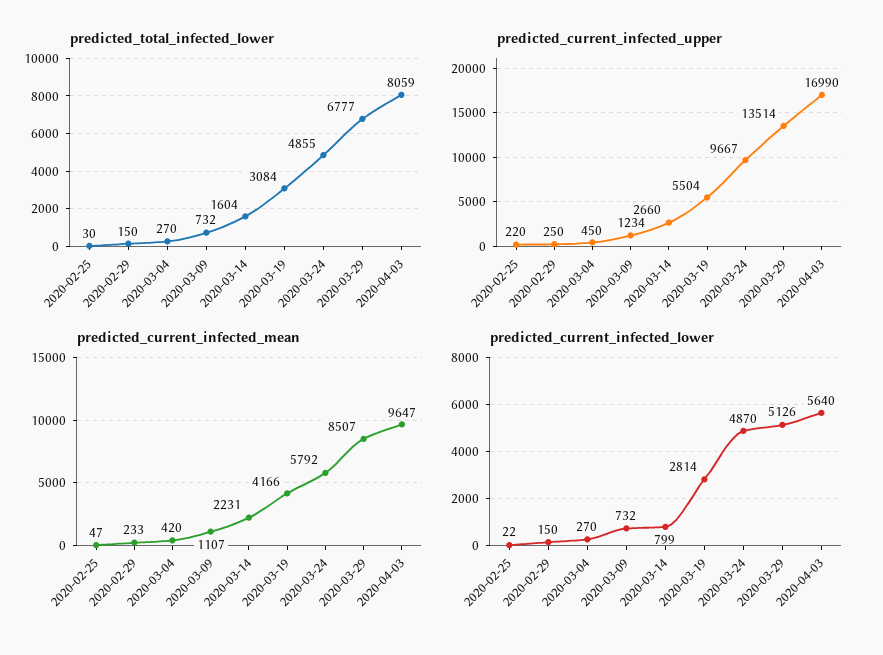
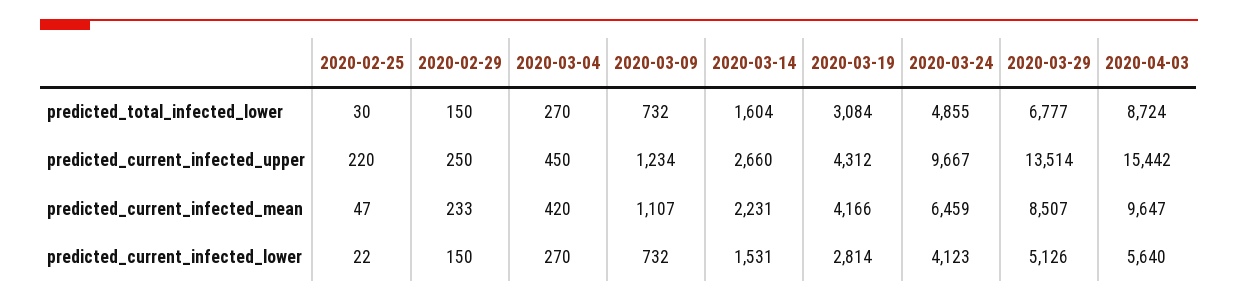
  {
    "predicted_total_infected_lower": {
      "2020-02-25": 30,
      "2020-02-29": 150,
      "2020-03-04": 270,
      "2020-03-09": 732,
      "2020-03-14": 1604,
      "2020-03-19": 3084,
      "2020-03-24": 4855,
      "2020-03-29": 6777,
-     "2020-04-03": 8059
+     "2020-04-03": 8724
    },
    "predicted_current_infected_upper": {
      "2020-02-25": 220,
      "2020-02-29": 250,
      "2020-03-04": 450,
      "2020-03-09": 1234,
      "2020-03-14": 2660,
-     "2020-03-19": 5504,
+     "2020-03-19": 4312,
      "2020-03-24": 9667,
      "2020-03-29": 13514,
-     "2020-04-03": 16990
+     "2020-04-03": 15442
    },
    "predicted_current_infected_mean": {
      "2020-02-25": 47,
      "2020-02-29": 233,
      "2020-03-04": 420,
      "2020-03-09": 1107,
      "2020-03-14": 2231,
      "2020-03-19": 4166,
-     "2020-03-24": 5792,
+     "2020-03-24": 6459,
      "2020-03-29": 8507,
      "2020-04-03": 9647
    },
    "predicted_current_infected_lower": {
      "2020-02-25": 22,
      "2020-02-29": 150,
      "2020-03-04": 270,
      "2020-03-09": 732,
-     "2020-03-14": 799,
+     "2020-03-14": 1531,
      "2020-03-19": 2814,
-     "2020-03-24": 4870,
+     "2020-03-24": 4123,
      "2020-03-29": 5126,
      "2020-04-03": 5640
    }
  }

